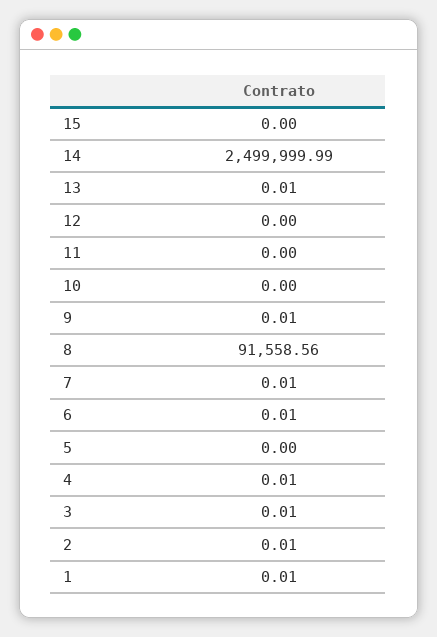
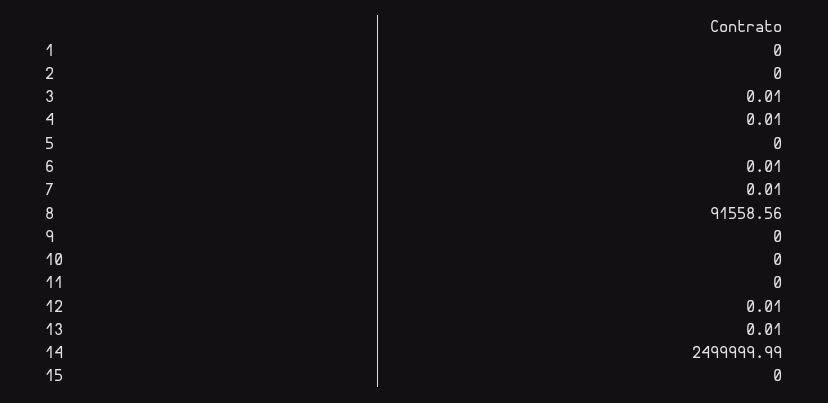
  {
    "15": 0,
    "14": 2499999.99,
    "13": 0.01,
-   "12": 0,
+   "12": 0.01,
    "11": 0,
    "10": 0,
-   "9": 0.01,
+   "9": 0,
    "8": 91558.56,
    "7": 0.01,
    "6": 0.01,
    "5": 0,
    "4": 0.01,
    "3": 0.01,
-   "2": 0.01,
+   "2": 0,
-   "1": 0.01
+   "1": 0
  }

